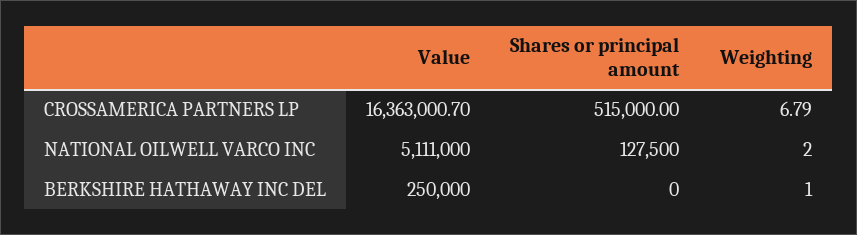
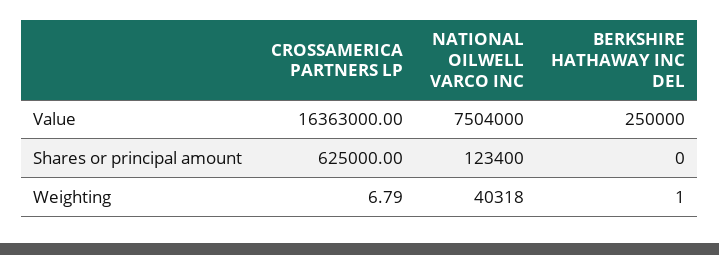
  {
    "Value": {
-     "CROSSAMERICA PARTNERS LP": 16363000.7,
+     "CROSSAMERICA PARTNERS LP": 16363000,
-     "NATIONAL OILWELL VARCO INC": 5111000,
+     "NATIONAL OILWELL VARCO INC": 7504000,
      "BERKSHIRE HATHAWAY INC DEL": 250000
    },
    "Shares or principal amount": {
-     "CROSSAMERICA PARTNERS LP": 515000,
+     "CROSSAMERICA PARTNERS LP": 625000,
-     "NATIONAL OILWELL VARCO INC": 127500,
+     "NATIONAL OILWELL VARCO INC": 123400,
      "BERKSHIRE HATHAWAY INC DEL": 0
    },
    "Weighting": {
      "CROSSAMERICA PARTNERS LP": 6.79,
-     "NATIONAL OILWELL VARCO INC": 2,
+     "NATIONAL OILWELL VARCO INC": 40318,
      "BERKSHIRE HATHAWAY INC DEL": 1
    }
  }

